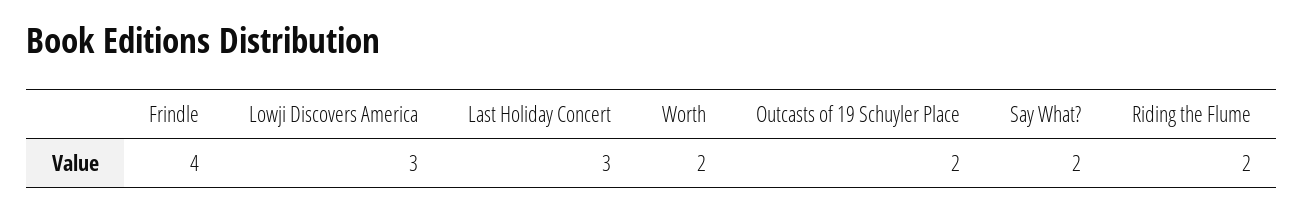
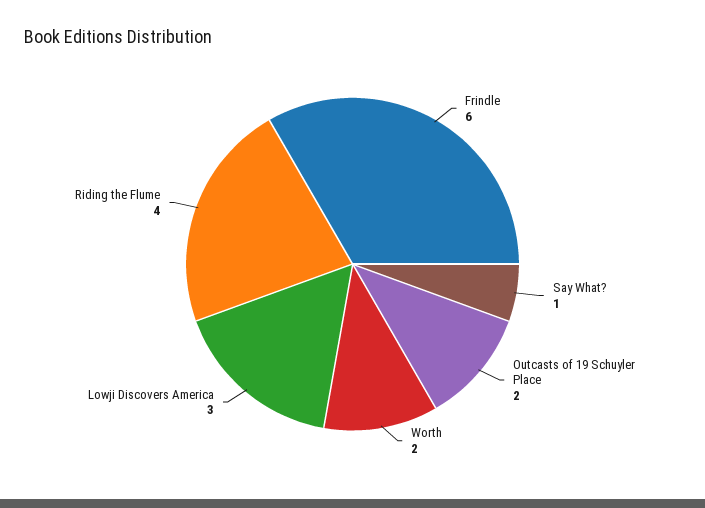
  {
-   "Frindle": 4,
+   "Frindle": 6,
    "Lowji Discovers America": 3,
-   "Last Holiday Concert": 3,
    "Worth": 2,
    "Outcasts of 19 Schuyler Place": 2,
-   "Say What?": 2,
+   "Say What?": 1,
-   "Riding the Flume": 2
+   "Riding the Flume": 4
  }

